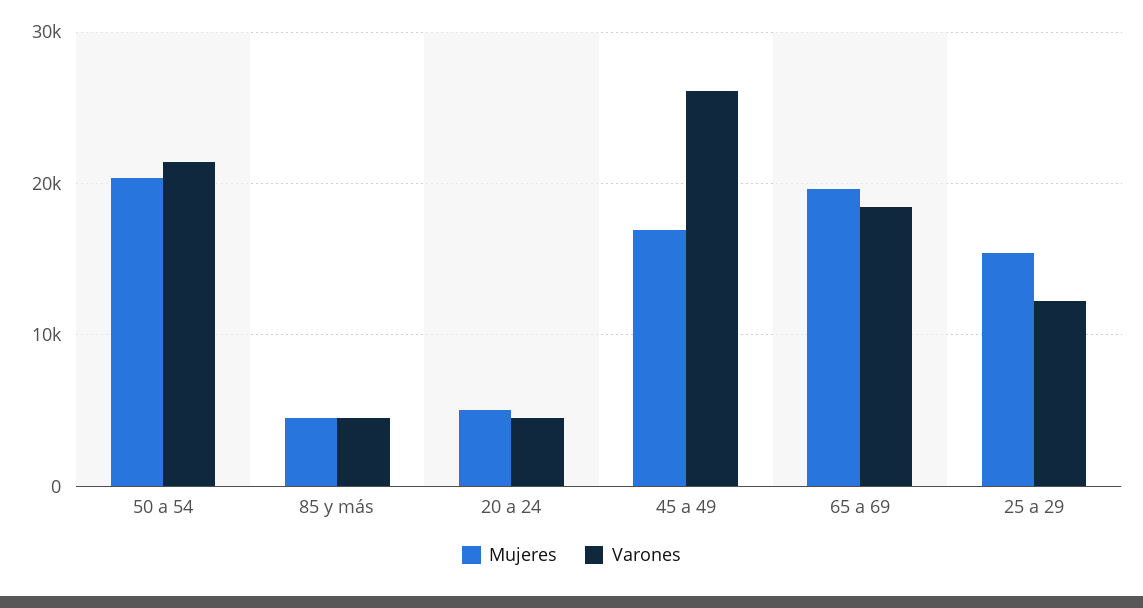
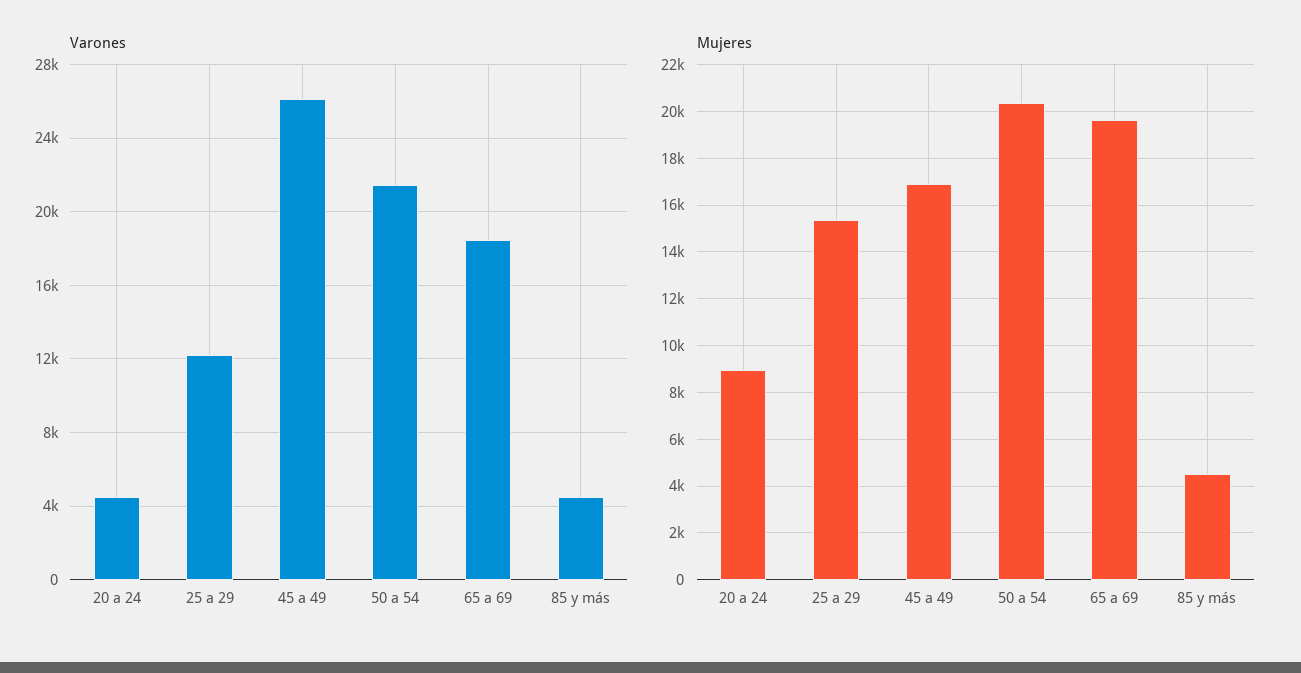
  {
    "Mujeres": {
      "50 a 54": 20500,
      "85 y más": 4500,
-     "20 a 24": 5000,
+     "20 a 24": 9000,
      "45 a 49": 17000,
      "65 a 69": 19500,
      "25 a 29": 15500
    },
    "Varones": {
      "50 a 54": 21500,
      "85 y más": 4500,
      "20 a 24": 4500,
      "45 a 49": 26000,
      "65 a 69": 18500,
      "25 a 29": 12000
    }
  }

